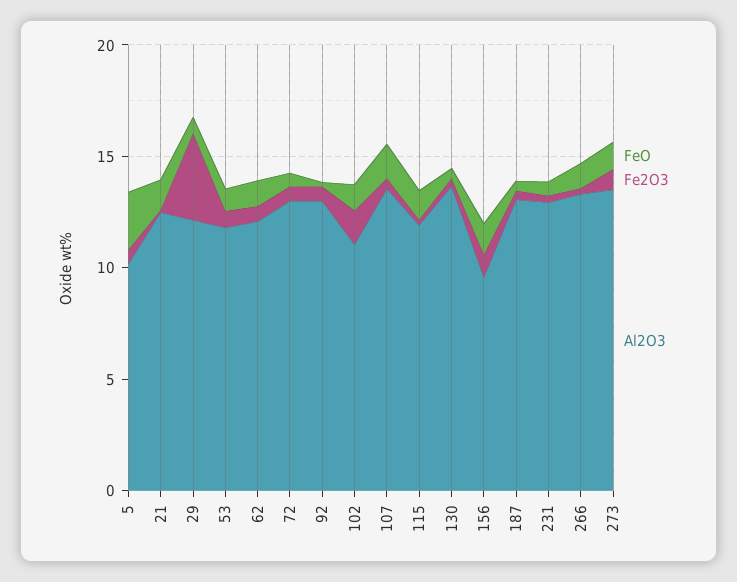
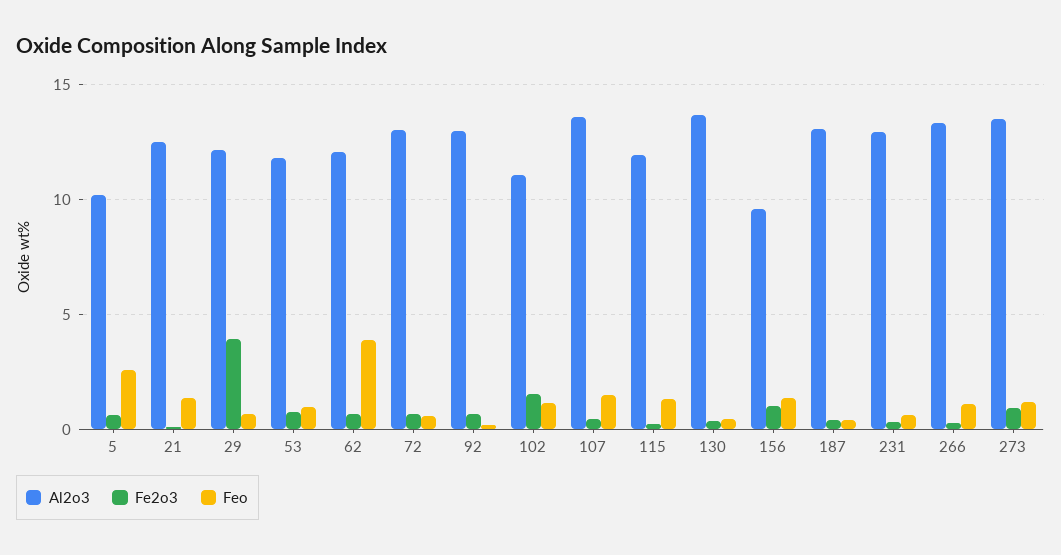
  {
    "FeO": {
      "5": 2.5,
      "21": 1.5,
      "29": 0.5,
      "53": 1,
-     "62": 1,
+     "62": 4,
      "72": 0.5,
      "92": 0,
      "102": 1,
      "107": 1.5,
      "115": 1.5,
      "130": 0.5,
      "156": 1.5,
      "187": 0.5,
      "231": 0.5,
      "266": 1,
      "273": 1
    },
    "Fe2O3": {
      "5": 0.5,
      "21": 0,
      "29": 4,
      "53": 1,
      "62": 0.5,
      "72": 0.5,
      "92": 0.5,
      "102": 1.5,
      "107": 0.5,
      "115": 0,
      "130": 0.5,
      "156": 1,
      "187": 0.5,
      "231": 0.5,
      "266": 0.5,
      "273": 1
    },
    "Al2O3": {
      "5": 10,
      "21": 12.5,
      "29": 12,
      "53": 12,
      "62": 12,
      "72": 13,
      "92": 13,
      "102": 11,
      "107": 13.5,
      "115": 12,
      "130": 13.5,
      "156": 9.5,
      "187": 13,
      "231": 13,
      "266": 13.5,
      "273": 13.5
    }
  }

